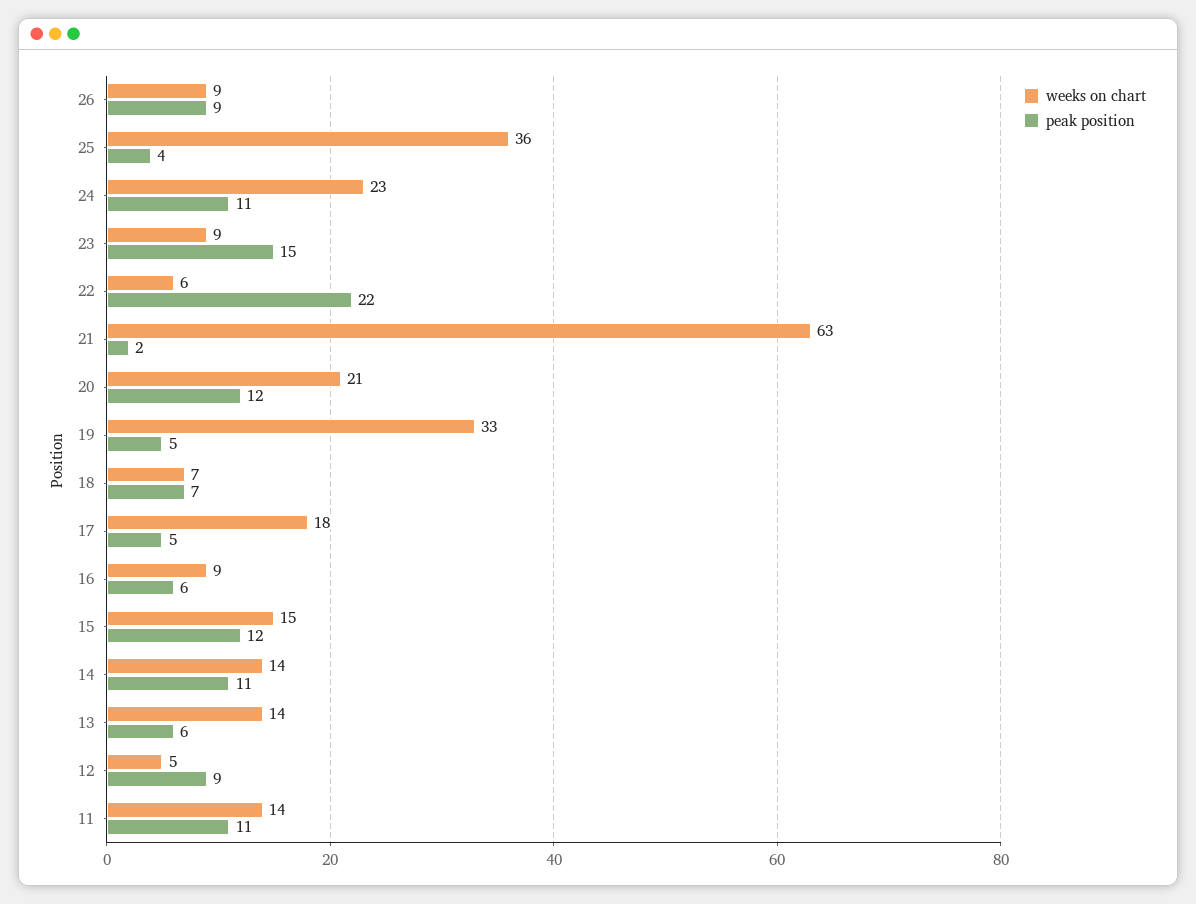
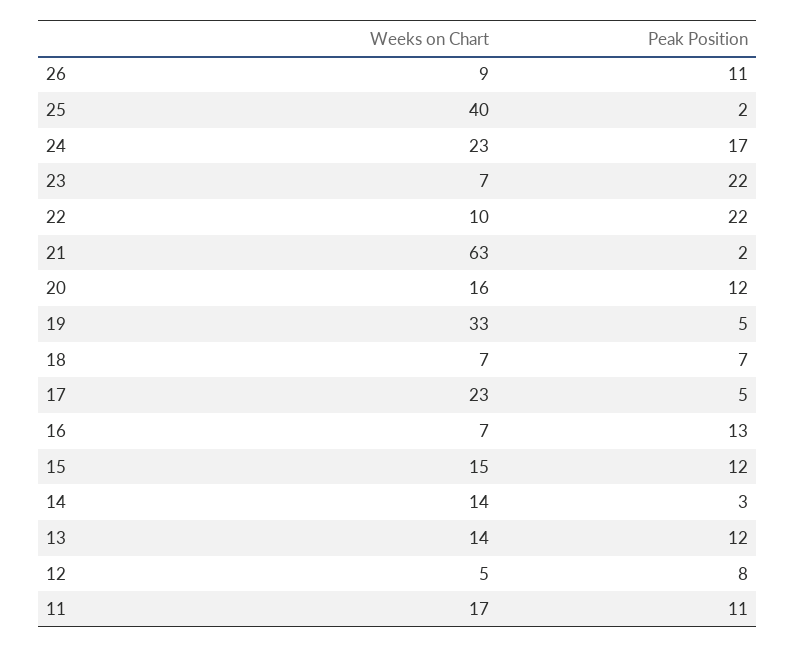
  {
    "weeks on chart": {
      "26": 9,
-     "25": 36,
+     "25": 40,
      "24": 23,
-     "23": 9,
+     "23": 7,
-     "22": 6,
+     "22": 10,
      "21": 63,
-     "20": 21,
+     "20": 16,
      "19": 33,
      "18": 7,
-     "17": 18,
+     "17": 23,
-     "16": 9,
+     "16": 7,
      "15": 15,
      "14": 14,
      "13": 14,
      "12": 5,
-     "11": 14
+     "11": 17
    },
    "peak position": {
-     "26": 9,
+     "26": 11,
-     "25": 4,
+     "25": 2,
-     "24": 11,
+     "24": 17,
-     "23": 15,
+     "23": 22,
      "22": 22,
      "21": 2,
      "20": 12,
      "19": 5,
      "18": 7,
      "17": 5,
-     "16": 6,
+     "16": 13,
      "15": 12,
-     "14": 11,
+     "14": 3,
-     "13": 6,
+     "13": 12,
-     "12": 9,
+     "12": 8,
      "11": 11
    }
  }

